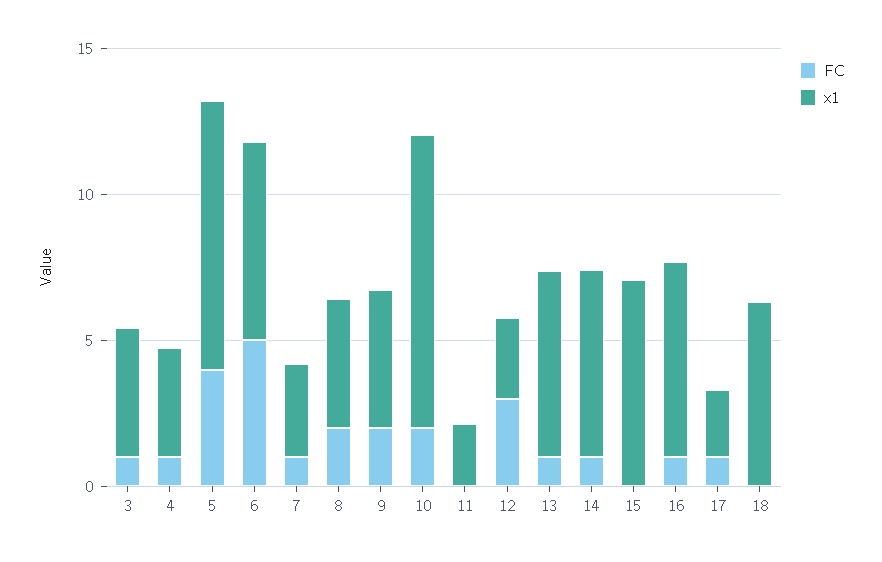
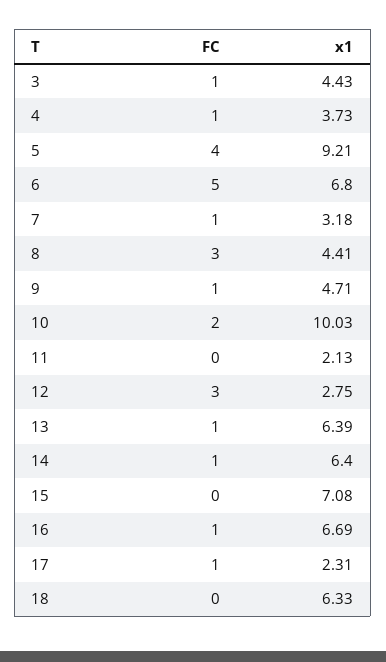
  {
    "FC": {
      "3": 1,
      "4": 1,
      "5": 4,
      "6": 5,
      "7": 1,
-     "8": 2,
+     "8": 3,
-     "9": 2,
+     "9": 1,
      "10": 2,
      "11": 0,
      "12": 3,
      "13": 1,
      "14": 1,
      "15": 0,
      "16": 1,
      "17": 1,
      "18": 0
    },
    "x1": {
      "3": 4.43,
      "4": 3.73,
      "5": 9.21,
      "6": 6.8,
      "7": 3.18,
      "8": 4.41,
      "9": 4.71,
      "10": 10.03,
      "11": 2.13,
      "12": 2.75,
      "13": 6.39,
      "14": 6.4,
      "15": 7.08,
      "16": 6.69,
      "17": 2.31,
      "18": 6.33
    }
  }

